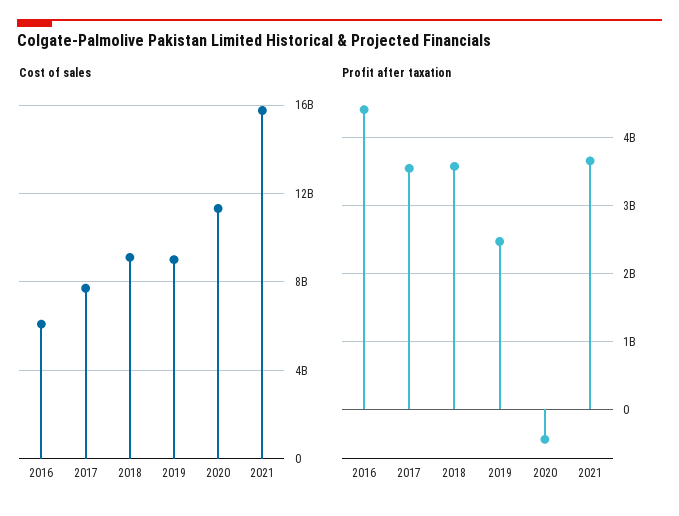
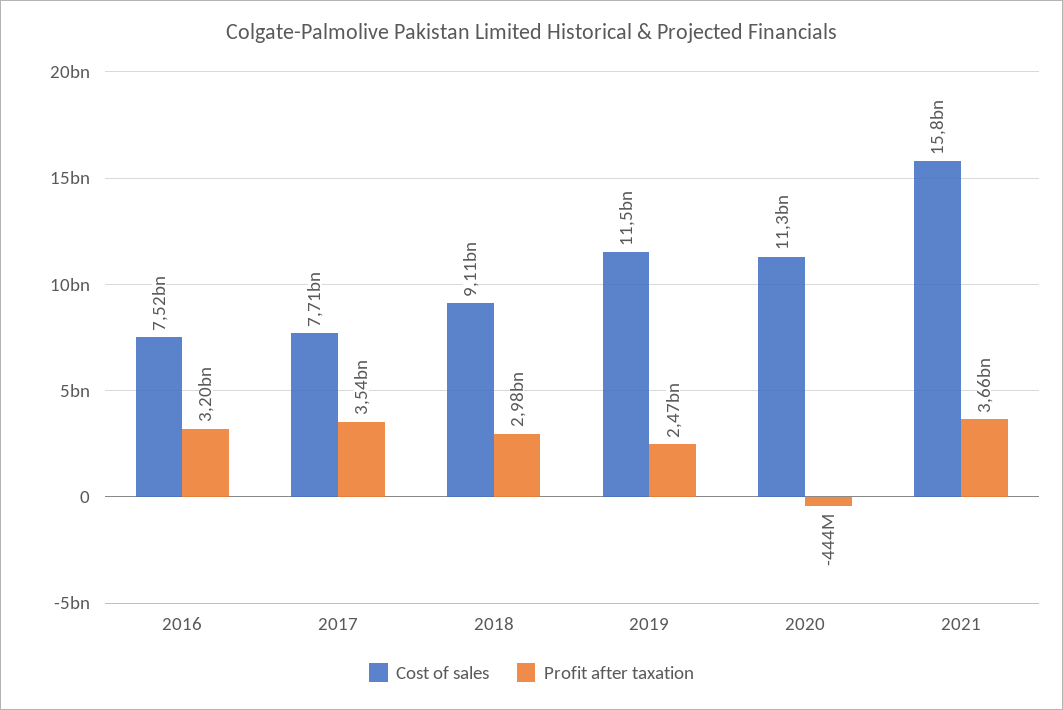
  {
    "Cost of sales": {
-     "2016": 6000000000,
+     "2016": 7520000000,
      "2017": 7710000000,
      "2018": 9110000000,
-     "2019": 9000000000,
+     "2019": 11500000000,
      "2020": 11300000000,
      "2021": 15800000000
    },
    "Profit after taxation": {
-     "2016": 4400000000,
+     "2016": 3200000000,
      "2017": 3540000000,
-     "2018": 3600000000,
+     "2018": 2980000000,
      "2019": 2470000000,
      "2020": -444000000,
      "2021": 3660000000
    }
  }

